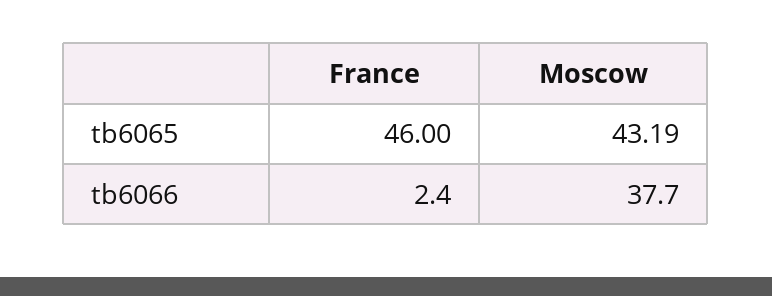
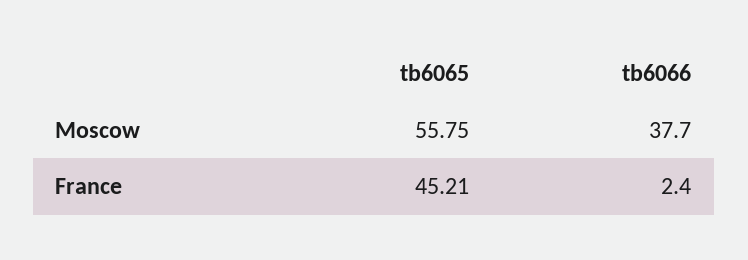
  {
    "France": {
-     "tb6065": 46,
+     "tb6065": 45.21,
      "tb6066": 2.4
    },
    "Moscow": {
-     "tb6065": 43.19,
+     "tb6065": 55.75,
      "tb6066": 37.7
    }
  }

